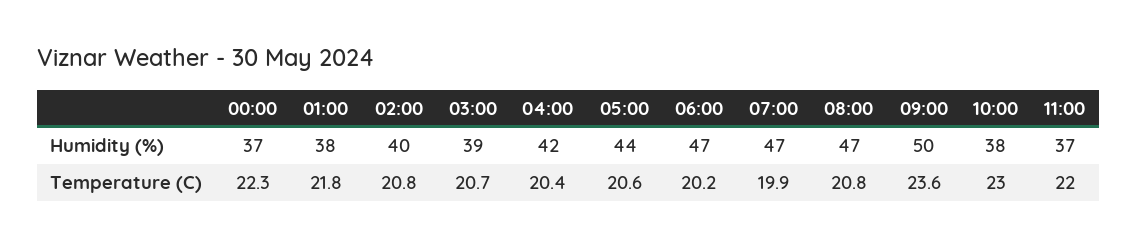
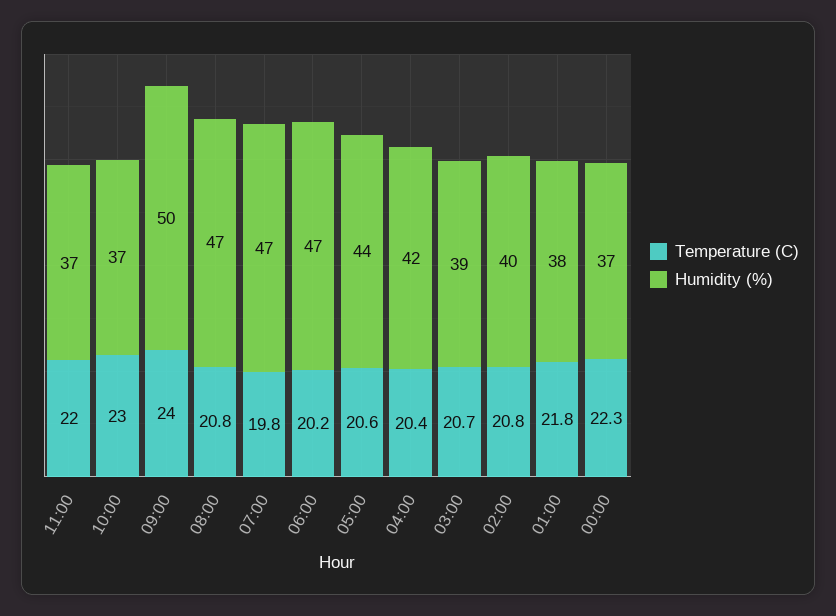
  {
    "Humidity (%)": {
      "00:00": 37,
      "01:00": 38,
      "02:00": 40,
      "03:00": 39,
      "04:00": 42,
      "05:00": 44,
      "06:00": 47,
      "07:00": 47,
      "08:00": 47,
      "09:00": 50,
-     "10:00": 38,
+     "10:00": 37,
      "11:00": 37
    },
    "Temperature (C)": {
      "00:00": 22.3,
      "01:00": 21.8,
      "02:00": 20.8,
      "03:00": 20.7,
      "04:00": 20.4,
      "05:00": 20.6,
      "06:00": 20.2,
-     "07:00": 19.9,
+     "07:00": 19.8,
      "08:00": 20.8,
-     "09:00": 23.6,
+     "09:00": 24,
      "10:00": 23,
      "11:00": 22
    }
  }

